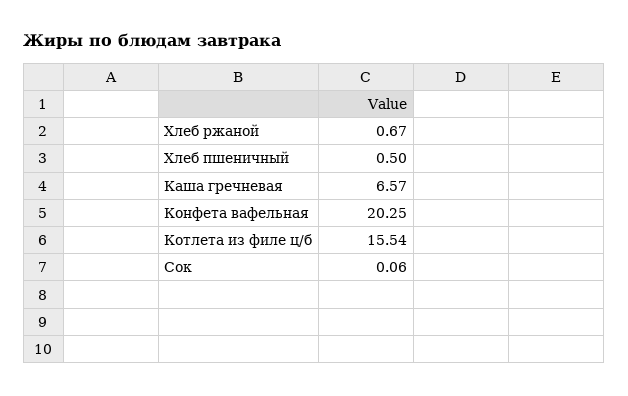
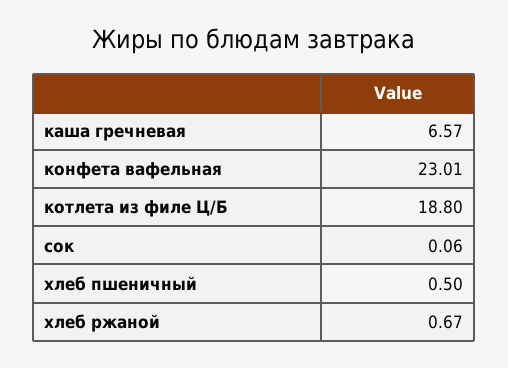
  {
    "Хлеб ржаной": 0.67,
    "Хлеб пшеничный": 0.5,
    "Каша гречневая": 6.57,
-   "Конфета вафельная": 20.25,
+   "Конфета вафельная": 23.01,
-   "Котлета из филе ц/б": 15.54,
+   "Котлета из филе ц/б": 18.8,
    "Сок": 0.06
  }

